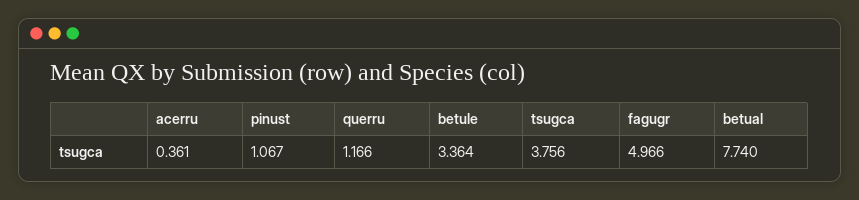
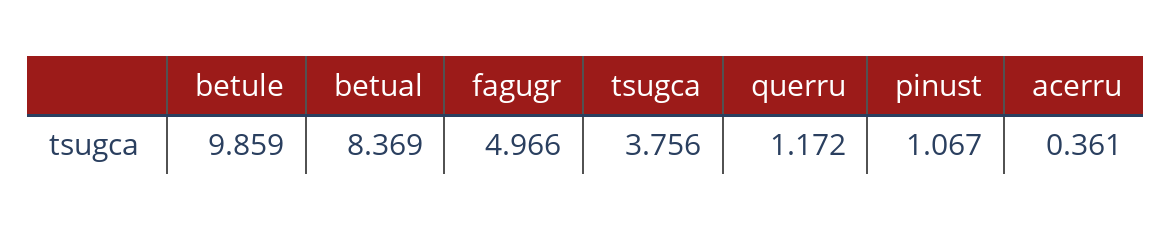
  {
    "acerru": 0.361,
    "pinust": 1.067,
-   "querru": 1.166,
+   "querru": 1.172,
-   "betule": 3.364,
+   "betule": 9.859,
    "tsugca": 3.756,
    "fagugr": 4.966,
-   "betual": 7.74
+   "betual": 8.369
  }

